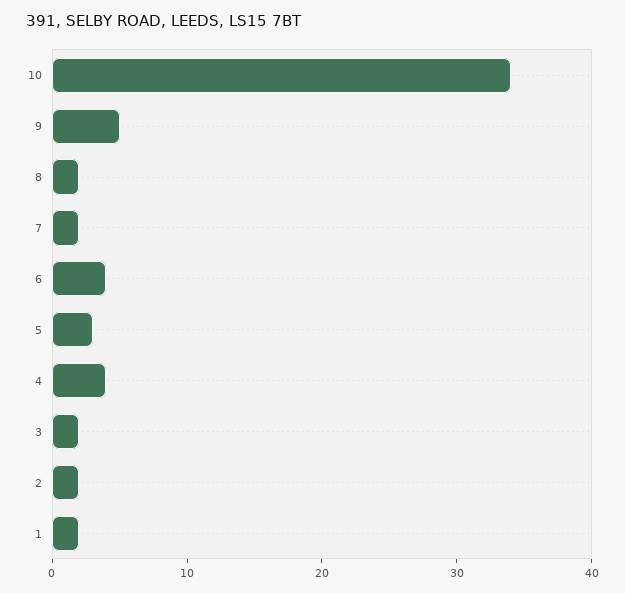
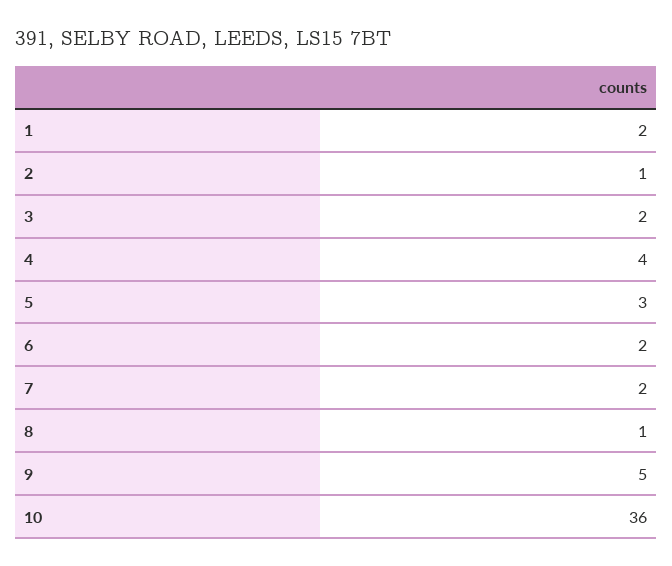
  {
-   "10": 34,
+   "10": 36,
    "9": 5,
-   "8": 2,
+   "8": 1,
    "7": 2,
-   "6": 4,
+   "6": 2,
    "5": 3,
    "4": 4,
    "3": 2,
-   "2": 2,
+   "2": 1,
    "1": 2
  }

